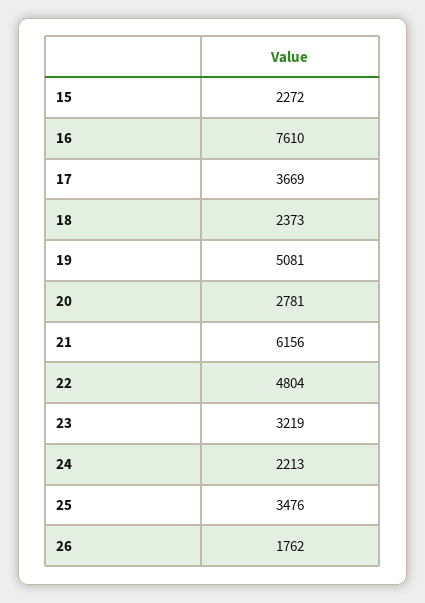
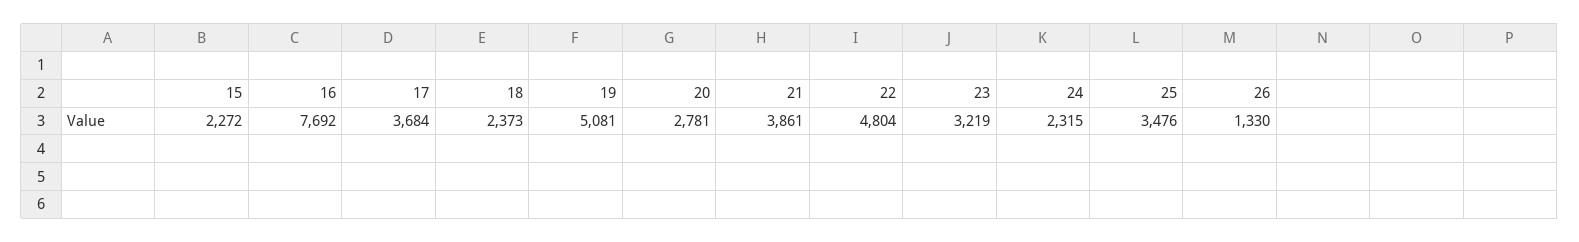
  {
    "15": 2272,
-   "16": 7610,
+   "16": 7692,
-   "17": 3669,
+   "17": 3684,
    "18": 2373,
    "19": 5081,
    "20": 2781,
-   "21": 6156,
+   "21": 3861,
    "22": 4804,
    "23": 3219,
-   "24": 2213,
+   "24": 2315,
    "25": 3476,
-   "26": 1762
+   "26": 1330
  }

